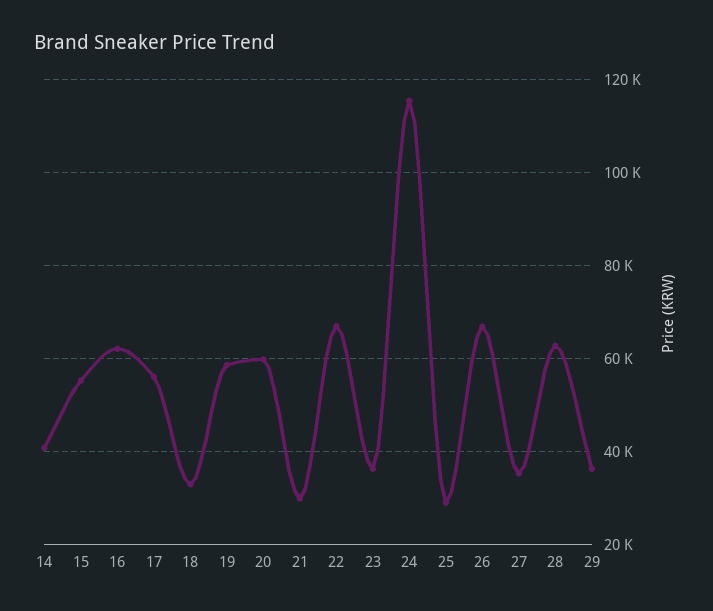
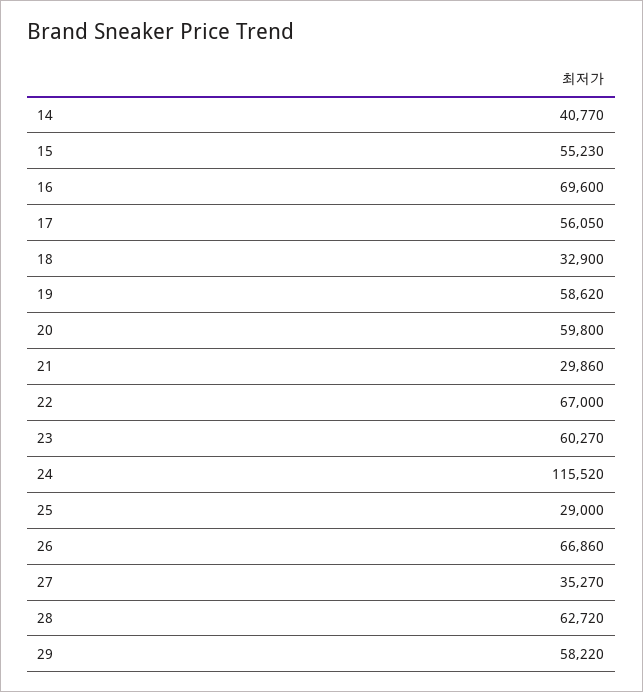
  {
    "14": 40770,
    "15": 55230,
-   "16": 62000,
+   "16": 69600,
    "17": 56050,
    "18": 32900,
    "19": 58620,
    "20": 59800,
    "21": 29860,
    "22": 67000,
-   "23": 36000,
+   "23": 60270,
    "24": 115520,
    "25": 29000,
    "26": 66860,
    "27": 35270,
    "28": 62720,
-   "29": 36000
+   "29": 58220
  }

